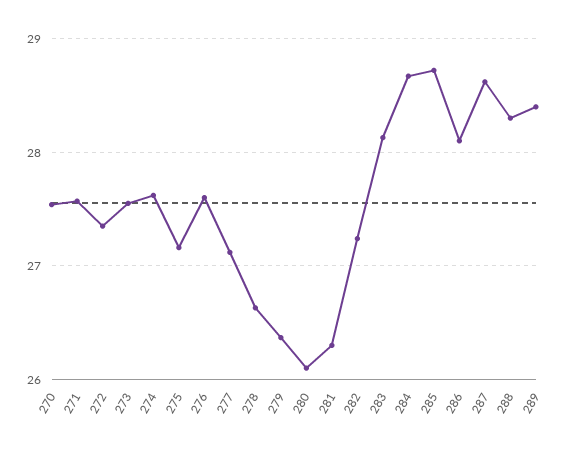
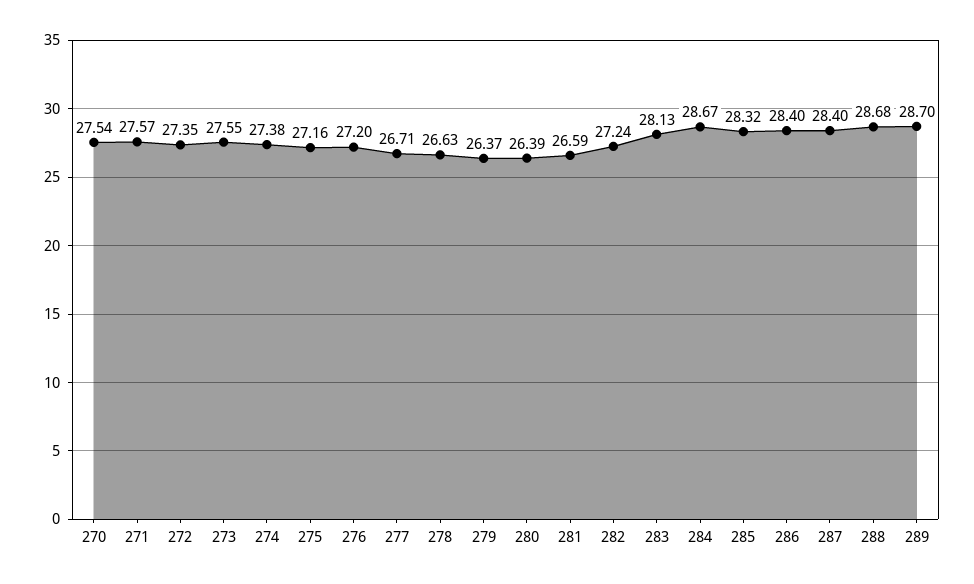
  {
    "270": 27.54,
    "271": 27.57,
    "272": 27.35,
    "273": 27.55,
-   "274": 27.6,
+   "274": 27.38,
    "275": 27.16,
-   "276": 27.6,
+   "276": 27.2,
-   "277": 27.1,
+   "277": 26.71,
    "278": 26.63,
    "279": 26.37,
-   "280": 26.1,
+   "280": 26.39,
-   "281": 26.3,
+   "281": 26.59,
    "282": 27.24,
    "283": 28.13,
    "284": 28.67,
-   "285": 28.7,
+   "285": 28.32,
-   "286": 28.1,
+   "286": 28.4,
-   "287": 28.6,
+   "287": 28.4,
-   "288": 28.3,
+   "288": 28.68,
-   "289": 28.4
+   "289": 28.7
  }

